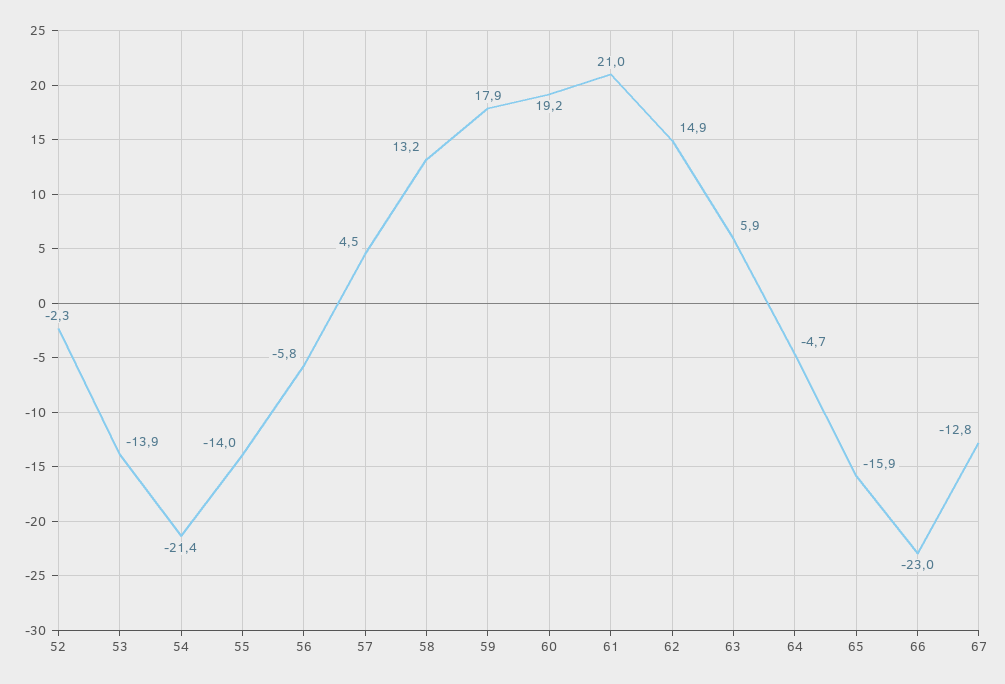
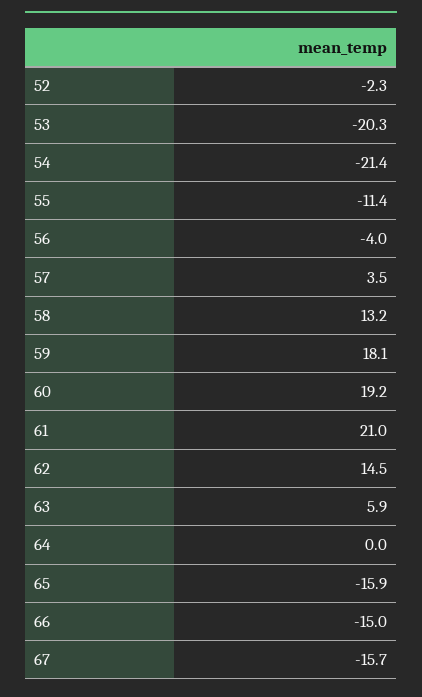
  {
    "52": -2.3,
-   "53": -13.9,
+   "53": -20.3,
    "54": -21.4,
-   "55": -14,
+   "55": -11.4,
-   "56": -5.8,
+   "56": -4,
-   "57": 4.5,
+   "57": 3.5,
    "58": 13.2,
-   "59": 17.9,
+   "59": 18.1,
    "60": 19.2,
    "61": 21,
-   "62": 14.9,
+   "62": 14.5,
    "63": 5.9,
-   "64": -4.7,
+   "64": 0,
    "65": -15.9,
-   "66": -23,
+   "66": -15,
-   "67": -12.8
+   "67": -15.7
  }

